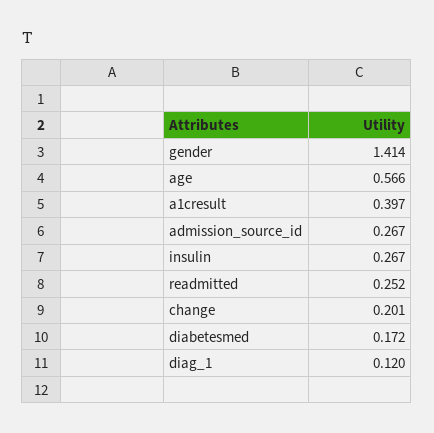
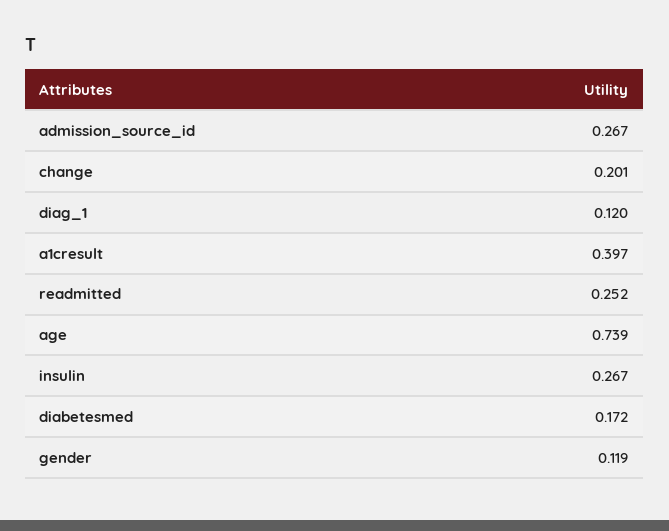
  {
-   "gender": 1.414,
+   "gender": 0.119,
-   "age": 0.566,
+   "age": 0.739,
    "a1cresult": 0.397,
    "admission_source_id": 0.267,
    "insulin": 0.267,
    "readmitted": 0.252,
    "change": 0.201,
    "diabetesmed": 0.172,
    "diag_1": 0.12
  }

